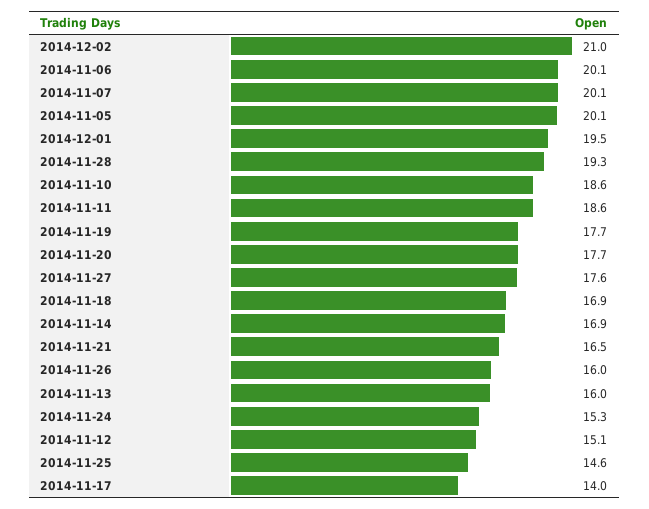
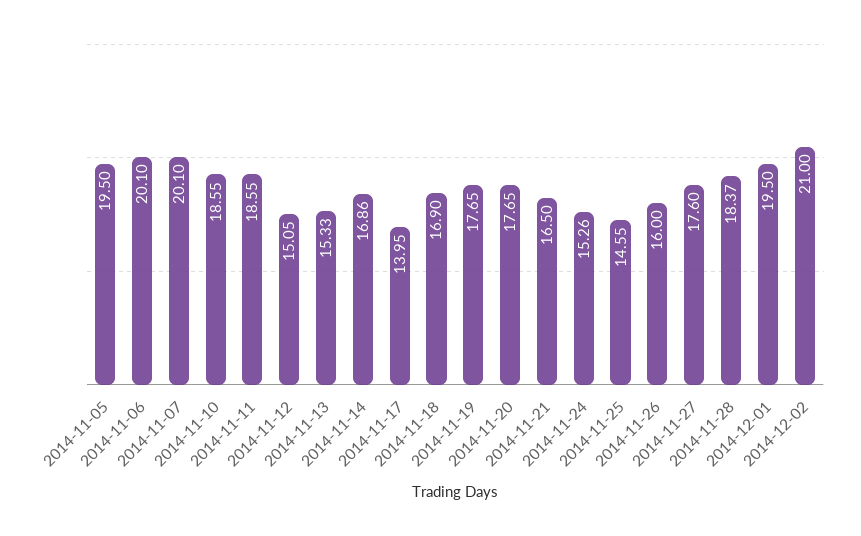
  {
    "2014-12-02": 21,
    "2014-11-06": 20.1,
    "2014-11-07": 20.1,
-   "2014-11-05": 20.1,
+   "2014-11-05": 19.5,
    "2014-12-01": 19.5,
-   "2014-11-28": 19.3,
+   "2014-11-28": 18.37,
    "2014-11-10": 18.55,
    "2014-11-11": 18.55,
    "2014-11-19": 17.65,
    "2014-11-20": 17.65,
    "2014-11-27": 17.6,
    "2014-11-18": 16.9,
    "2014-11-14": 16.86,
    "2014-11-21": 16.5,
    "2014-11-26": 16,
-   "2014-11-13": 16,
+   "2014-11-13": 15.33,
    "2014-11-24": 15.26,
    "2014-11-12": 15.05,
    "2014-11-25": 14.55,
    "2014-11-17": 13.95
  }

